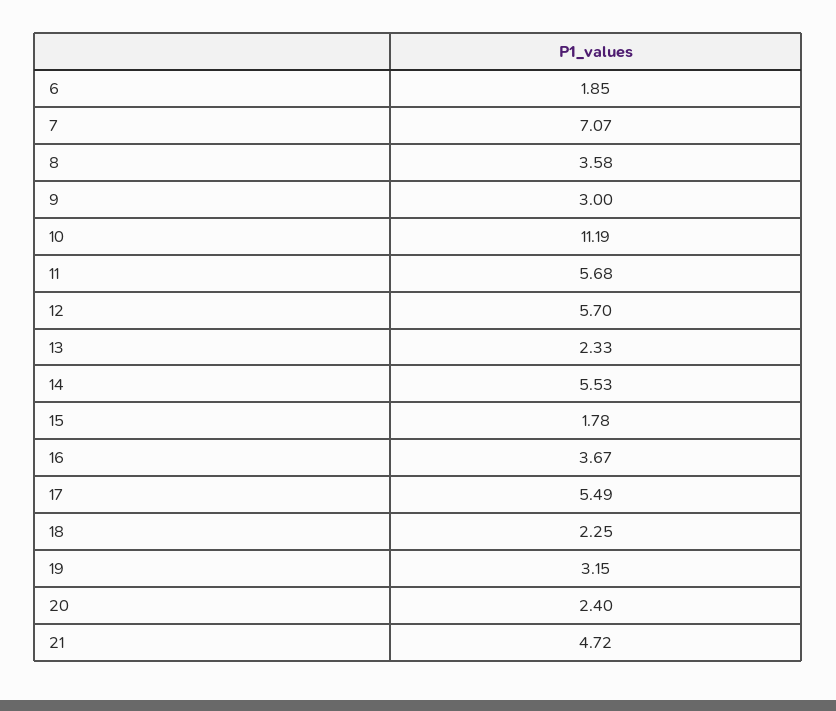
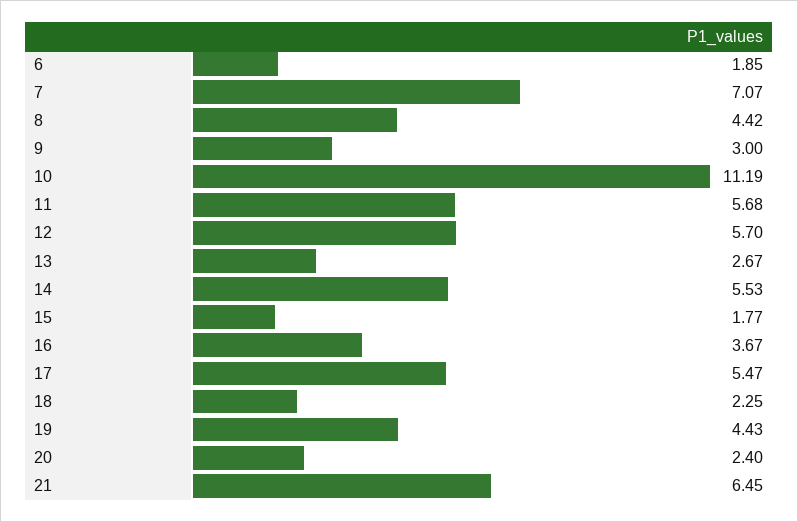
  {
    "6": 1.85,
    "7": 7.07,
-   "8": 3.58,
+   "8": 4.42,
    "9": 3,
    "10": 11.19,
    "11": 5.68,
    "12": 5.7,
-   "13": 2.33,
+   "13": 2.67,
    "14": 5.53,
-   "15": 1.78,
+   "15": 1.77,
    "16": 3.67,
-   "17": 5.49,
+   "17": 5.47,
    "18": 2.25,
-   "19": 3.15,
+   "19": 4.43,
    "20": 2.4,
-   "21": 4.72
+   "21": 6.45
  }

